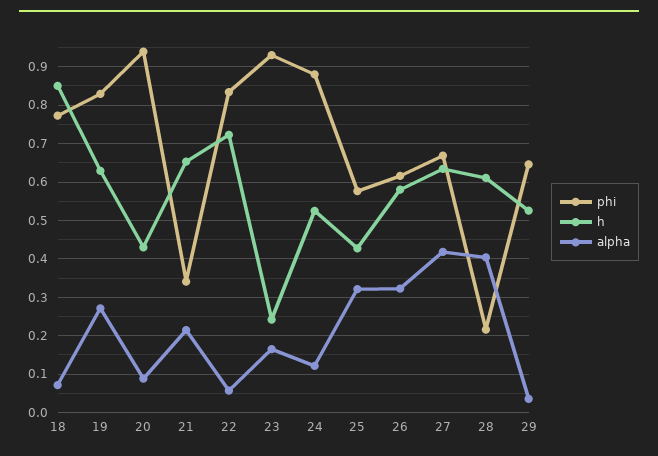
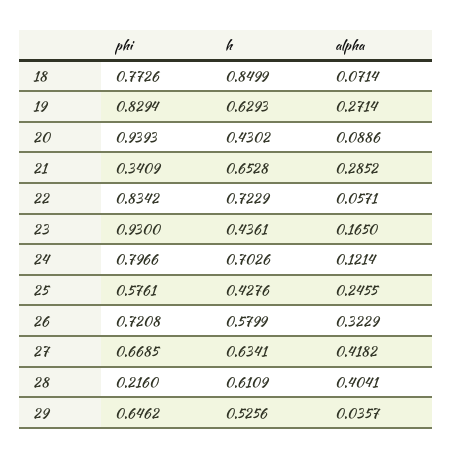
  {
    "phi": {
      "18": 0.7726,
      "19": 0.8294,
      "20": 0.9393,
      "21": 0.3409,
      "22": 0.8342,
      "23": 0.93,
-     "24": 0.88,
+     "24": 0.7966,
      "25": 0.5761,
-     "26": 0.62,
+     "26": 0.7208,
      "27": 0.6685,
      "28": 0.216,
      "29": 0.6462
    },
    "h": {
      "18": 0.8499,
      "19": 0.6293,
      "20": 0.4302,
      "21": 0.6528,
      "22": 0.7229,
-     "23": 0.24,
+     "23": 0.4361,
-     "24": 0.52,
+     "24": 0.7026,
      "25": 0.4276,
      "26": 0.5799,
      "27": 0.6341,
      "28": 0.6109,
      "29": 0.5256
    },
    "alpha": {
      "18": 0.0714,
      "19": 0.2714,
      "20": 0.0886,
-     "21": 0.22,
+     "21": 0.2852,
      "22": 0.0571,
      "23": 0.165,
      "24": 0.1214,
-     "25": 0.32,
+     "25": 0.2455,
      "26": 0.3229,
      "27": 0.4182,
      "28": 0.4041,
      "29": 0.0357
    }
  }

